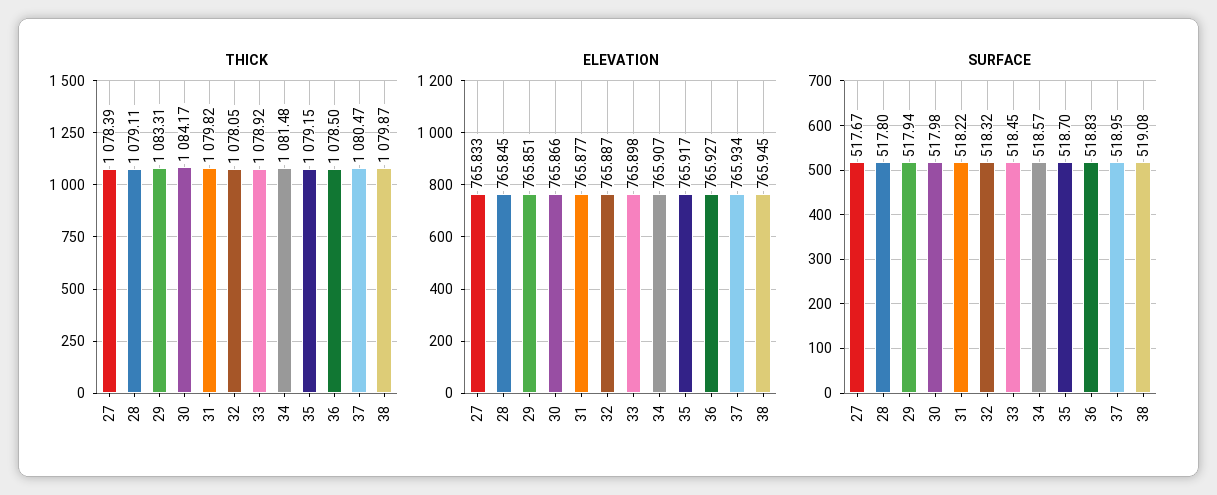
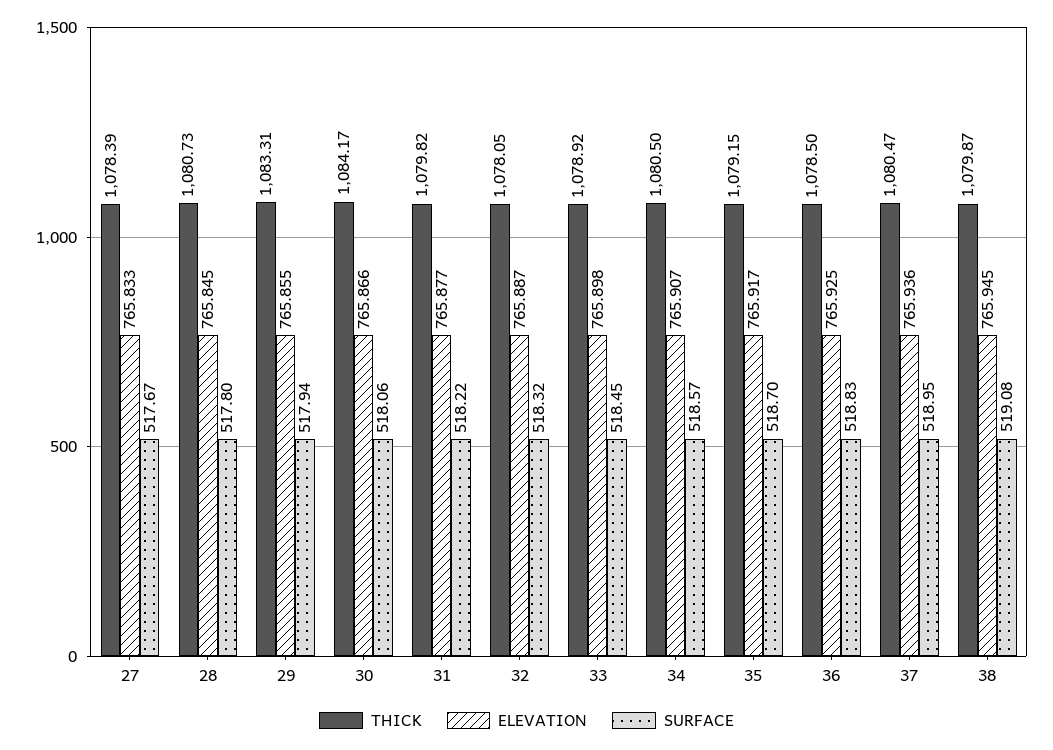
  {
    "THICK": {
      "27": 1078.39,
-     "28": 1079.11,
+     "28": 1080.73,
      "29": 1083.31,
      "30": 1084.17,
      "31": 1079.82,
      "32": 1078.05,
      "33": 1078.92,
-     "34": 1081.48,
+     "34": 1080.5,
      "35": 1079.15,
      "36": 1078.5,
      "37": 1080.47,
      "38": 1079.87
    },
    "ELEVATION": {
      "27": 765.833,
      "28": 765.845,
-     "29": 765.851,
+     "29": 765.855,
      "30": 765.866,
      "31": 765.877,
      "32": 765.887,
      "33": 765.898,
      "34": 765.907,
      "35": 765.917,
-     "36": 765.927,
+     "36": 765.925,
-     "37": 765.934,
+     "37": 765.936,
      "38": 765.945
    },
    "SURFACE": {
      "27": 517.67,
      "28": 517.8,
      "29": 517.94,
-     "30": 517.98,
+     "30": 518.06,
      "31": 518.22,
      "32": 518.32,
      "33": 518.45,
      "34": 518.57,
      "35": 518.7,
      "36": 518.83,
      "37": 518.95,
      "38": 519.08
    }
  }

